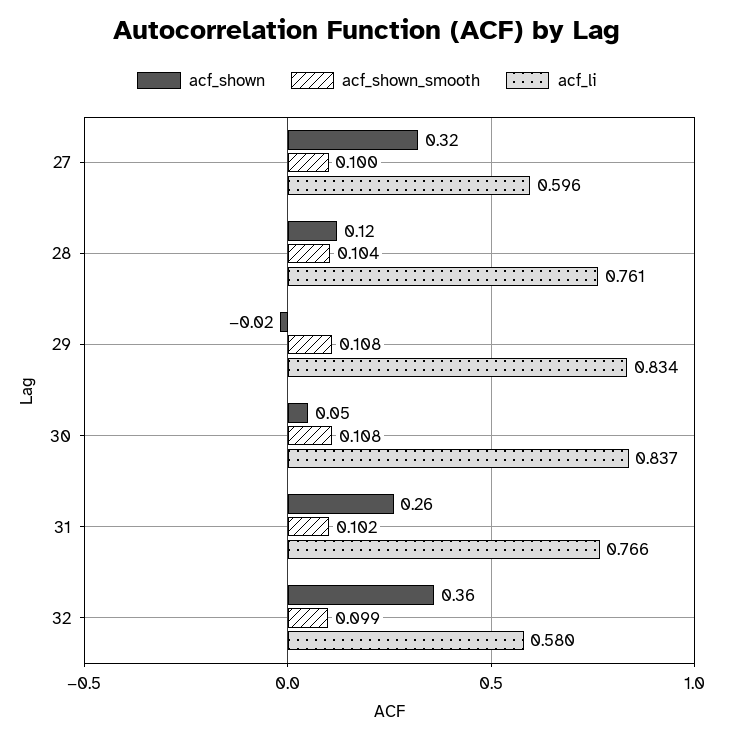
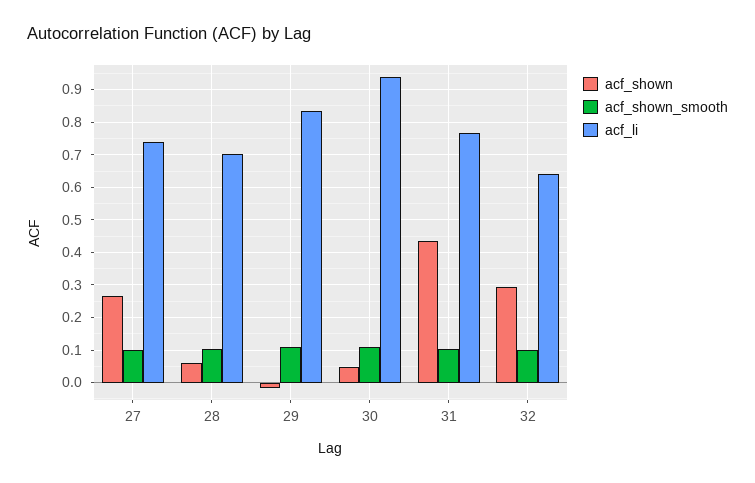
  {
    "acf_shown": {
-     "27": 0.32,
+     "27": 0.26,
-     "28": 0.12,
+     "28": 0.06,
      "29": -0.02,
      "30": 0.05,
-     "31": 0.26,
+     "31": 0.44,
-     "32": 0.36
+     "32": 0.3
    },
    "acf_shown_smooth": {
      "27": 0.1,
      "28": 0.104,
      "29": 0.108,
      "30": 0.108,
      "31": 0.102,
      "32": 0.099
    },
    "acf_li": {
-     "27": 0.596,
+     "27": 0.74,
-     "28": 0.761,
+     "28": 0.7,
      "29": 0.834,
-     "30": 0.837,
+     "30": 0.94,
      "31": 0.766,
-     "32": 0.58
+     "32": 0.64
    }
  }

